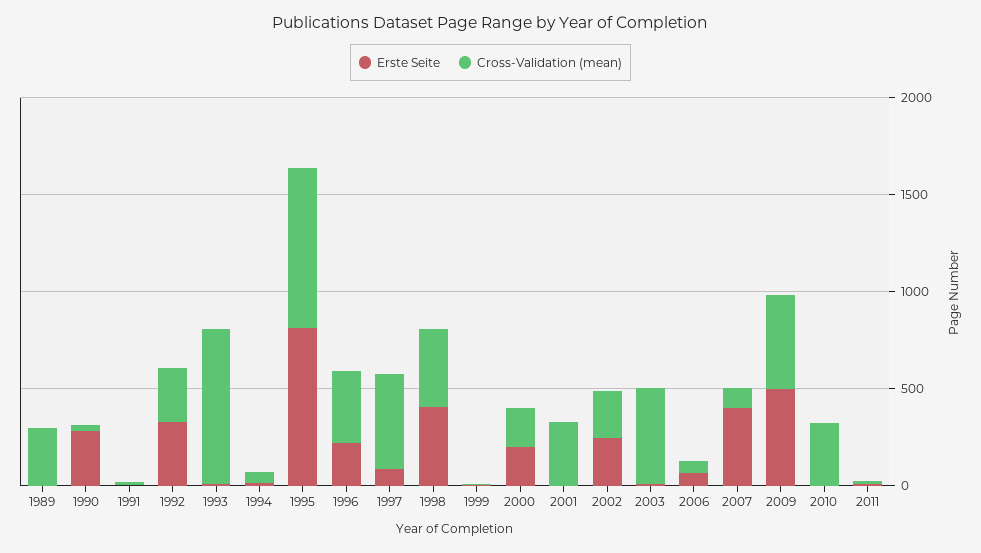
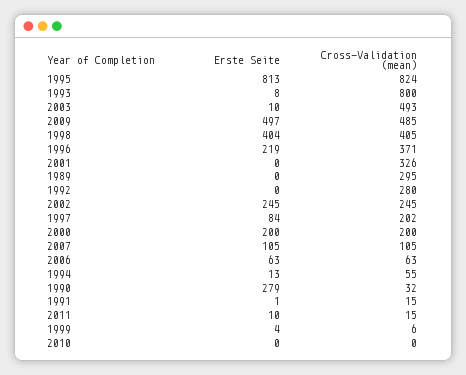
  {
    "Erste Seite": {
      "1989": 0,
      "1990": 279,
      "1991": 1,
-     "1992": 300,
+     "1992": 0,
      "1993": 8,
      "1994": 13,
      "1995": 813,
      "1996": 219,
      "1997": 84,
      "1998": 404,
      "1999": 4,
      "2000": 200,
      "2001": 0,
      "2002": 245,
      "2003": 10,
      "2006": 63,
-     "2007": 400,
+     "2007": 105,
      "2009": 497,
      "2010": 0,
      "2011": 10
    },
    "Cross-Validation (mean)": {
      "1989": 295,
      "1990": 32,
      "1991": 15,
      "1992": 280,
      "1993": 800,
      "1994": 55,
      "1995": 824,
      "1996": 371,
-     "1997": 500,
+     "1997": 202,
      "1998": 405,
      "1999": 6,
      "2000": 200,
      "2001": 326,
      "2002": 245,
      "2003": 493,
      "2006": 63,
      "2007": 105,
      "2009": 485,
-     "2010": 300,
+     "2010": 0,
      "2011": 15
    }
  }

